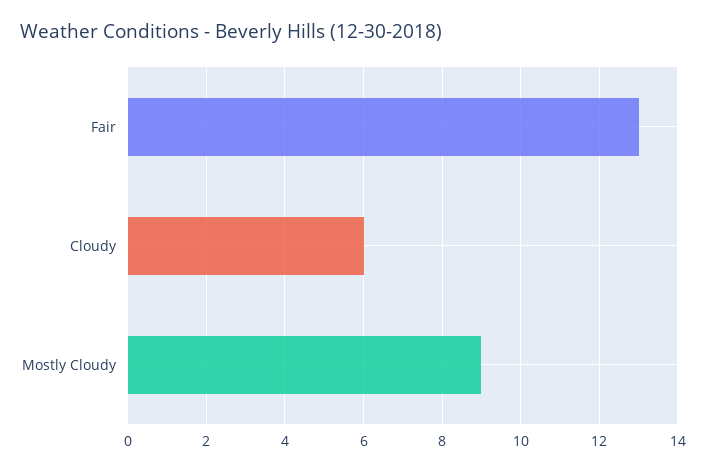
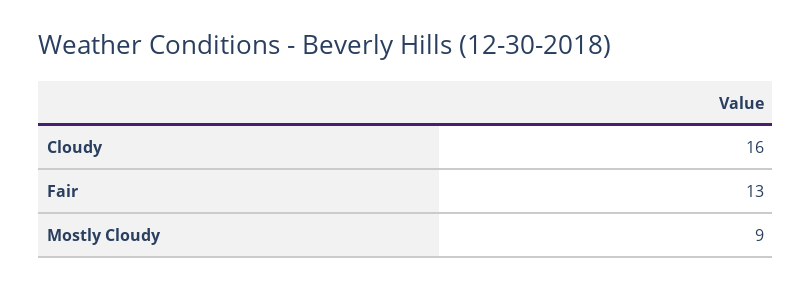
  {
    "Fair": 13,
-   "Cloudy": 6,
+   "Cloudy": 16,
    "Mostly Cloudy": 9
  }

